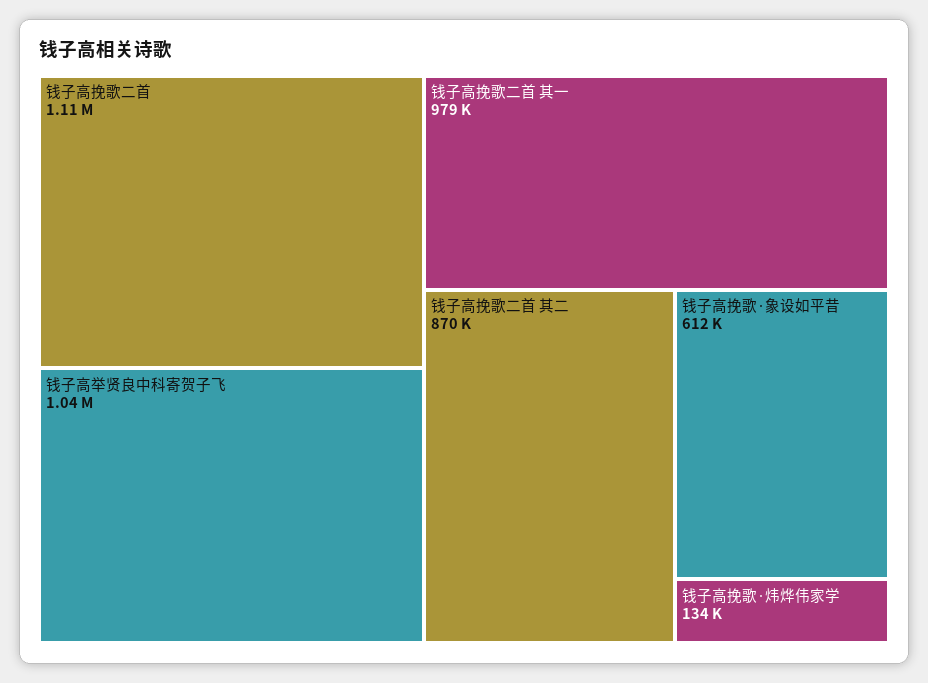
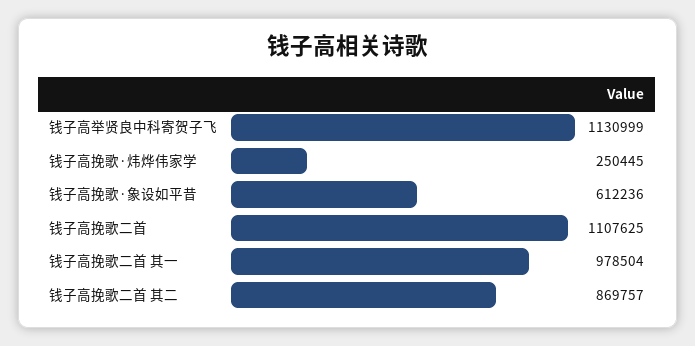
  {
    "钱子高挽歌二首": 1107625,
-   "钱子高举贤良中科寄贺子飞": 1040000,
+   "钱子高举贤良中科寄贺子飞": 1130999,
    "钱子高挽歌二首 其一": 978504,
    "钱子高挽歌二首 其二": 869757,
    "钱子高挽歌·象设如平昔": 612236,
-   "钱子高挽歌·炜烨伟家学": 134000
+   "钱子高挽歌·炜烨伟家学": 250445
  }

